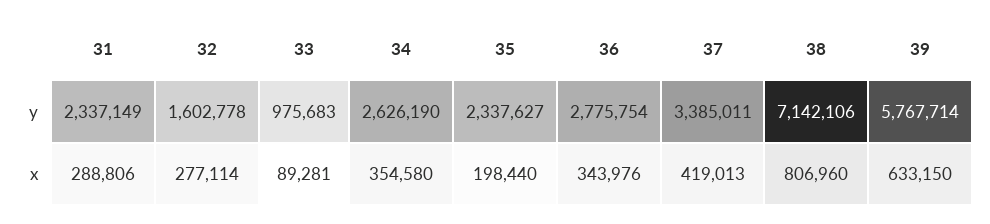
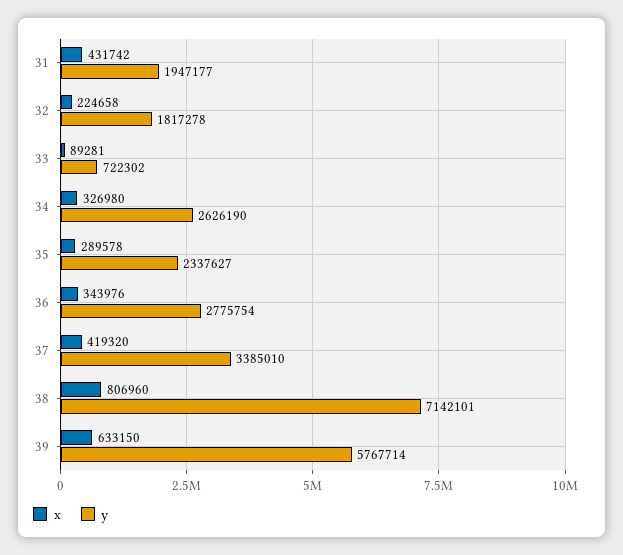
  {
    "y": {
-     "31": 2337149,
+     "31": 1947177,
-     "32": 1602778,
+     "32": 1817278,
-     "33": 975683,
+     "33": 722302,
      "34": 2626190,
      "35": 2337627,
      "36": 2775754,
-     "37": 3385011,
+     "37": 3385010,
-     "38": 7142106,
+     "38": 7142101,
      "39": 5767714
    },
    "x": {
-     "31": 288806,
+     "31": 431742,
-     "32": 277114,
+     "32": 224658,
      "33": 89281,
-     "34": 354580,
+     "34": 326980,
-     "35": 198440,
+     "35": 289578,
      "36": 343976,
-     "37": 419013,
+     "37": 419320,
      "38": 806960,
      "39": 633150
    }
  }

